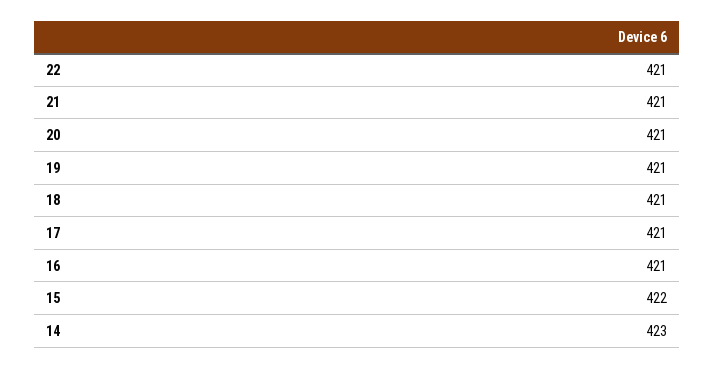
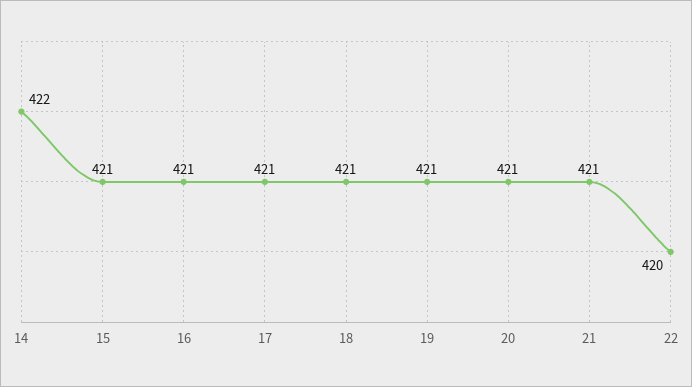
  {
-   "22": 421,
+   "22": 420,
    "21": 421,
    "20": 421,
    "19": 421,
    "18": 421,
    "17": 421,
    "16": 421,
-   "15": 422,
+   "15": 421,
-   "14": 423
+   "14": 422
  }

